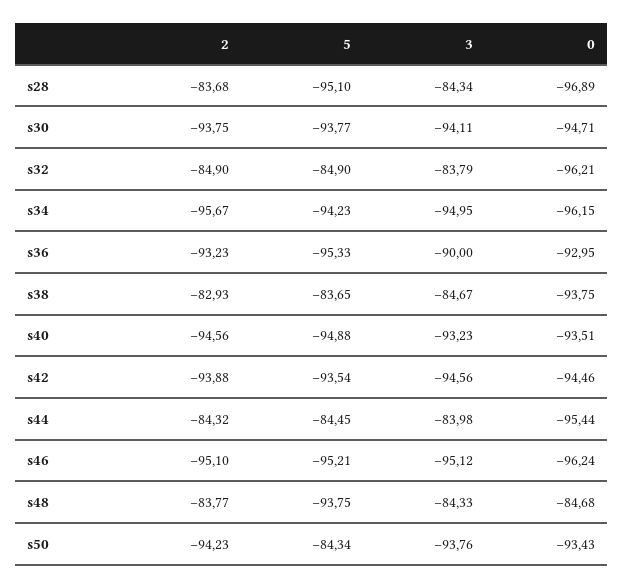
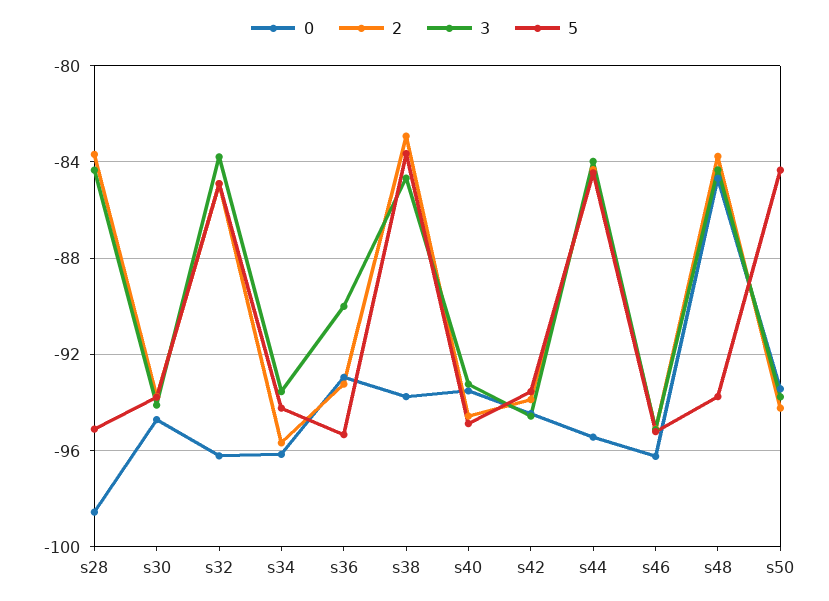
  {
    "2": {
      "s28": -83.68,
      "s30": -93.75,
      "s32": -84.9,
      "s34": -95.67,
      "s36": -93.23,
      "s38": -82.93,
      "s40": -94.56,
      "s42": -93.88,
      "s44": -84.32,
      "s46": -95.1,
      "s48": -83.77,
      "s50": -94.23
    },
    "5": {
      "s28": -95.1,
      "s30": -93.77,
      "s32": -84.9,
      "s34": -94.23,
      "s36": -95.33,
      "s38": -83.65,
      "s40": -94.88,
      "s42": -93.54,
      "s44": -84.45,
      "s46": -95.21,
      "s48": -93.75,
      "s50": -84.34
    },
    "3": {
      "s28": -84.34,
      "s30": -94.11,
      "s32": -83.79,
-     "s34": -94.95,
+     "s34": -93.5,
      "s36": -90,
      "s38": -84.67,
      "s40": -93.23,
      "s42": -94.56,
      "s44": -83.98,
      "s46": -95.12,
      "s48": -84.33,
      "s50": -93.76
    },
    "0": {
-     "s28": -96.89,
+     "s28": -98.5,
      "s30": -94.71,
      "s32": -96.21,
      "s34": -96.15,
      "s36": -92.95,
      "s38": -93.75,
      "s40": -93.51,
      "s42": -94.46,
      "s44": -95.44,
      "s46": -96.24,
      "s48": -84.68,
      "s50": -93.43
    }
  }

